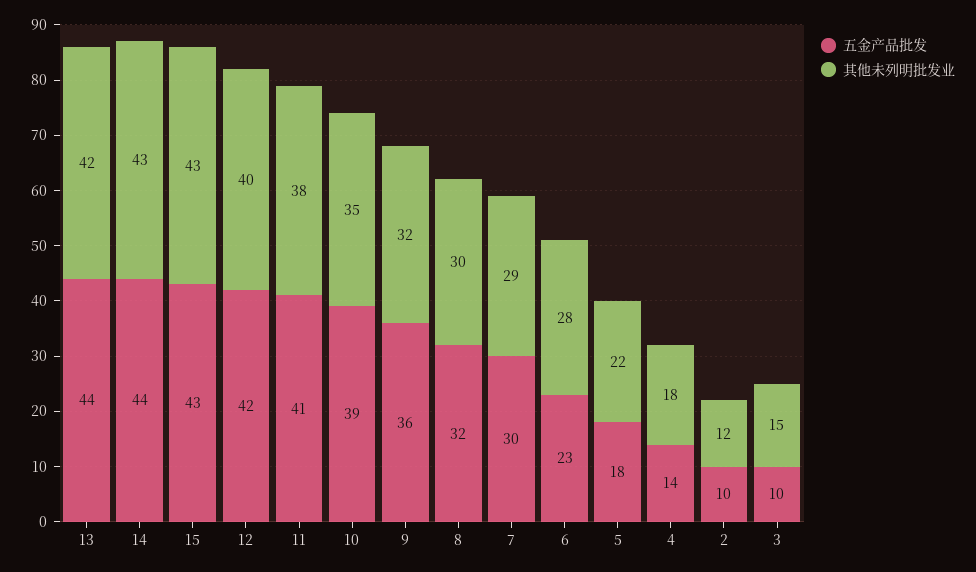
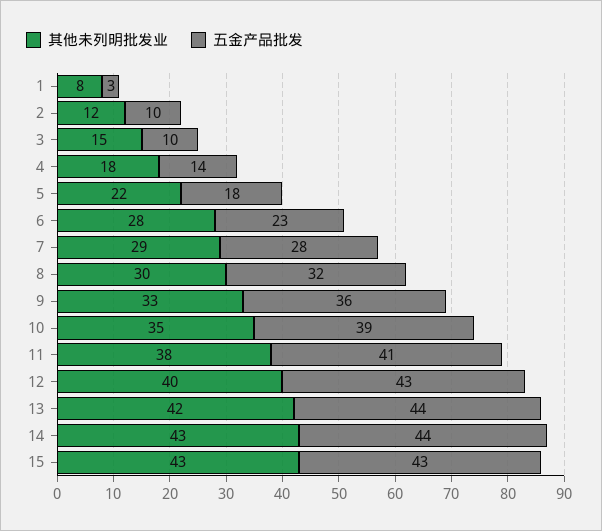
  {
    "五金产品批发": {
      "13": 44,
      "14": 44,
      "15": 43,
-     "12": 42,
+     "12": 43,
      "11": 41,
      "10": 39,
      "9": 36,
      "8": 32,
-     "7": 30,
+     "7": 28,
      "6": 23,
      "5": 18,
      "4": 14,
      "2": 10,
-     "3": 10
+     "3": 10,
+     "1": 3
    },
    "其他未列明批发业": {
      "13": 42,
      "14": 43,
      "15": 43,
      "12": 40,
      "11": 38,
      "10": 35,
-     "9": 32,
+     "9": 33,
      "8": 30,
      "7": 29,
      "6": 28,
      "5": 22,
      "4": 18,
      "2": 12,
-     "3": 15
+     "3": 15,
+     "1": 8
    }
  }

